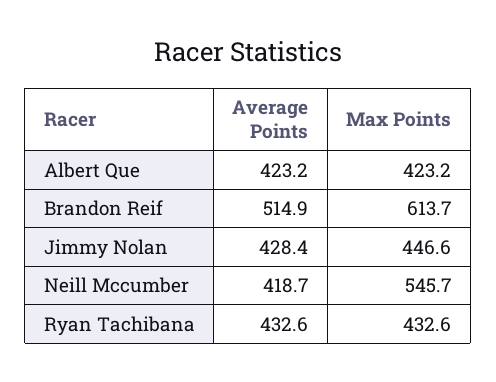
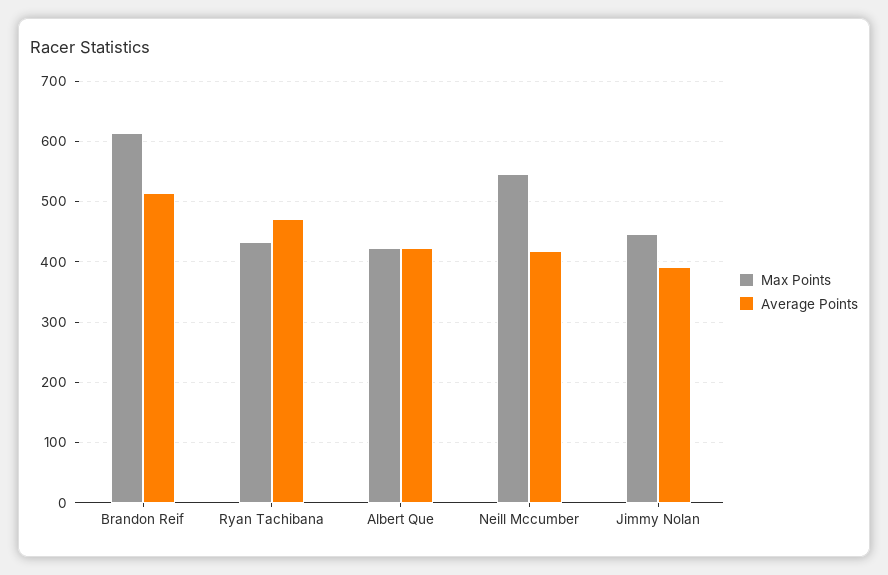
  {
    "Average Points": {
      "Albert Que": 423.2,
      "Brandon Reif": 514.9,
-     "Jimmy Nolan": 428.4,
+     "Jimmy Nolan": 390,
      "Neill Mccumber": 418.7,
-     "Ryan Tachibana": 432.6
+     "Ryan Tachibana": 470
    },
    "Max Points": {
      "Albert Que": 423.2,
      "Brandon Reif": 613.7,
      "Jimmy Nolan": 446.6,
      "Neill Mccumber": 545.7,
      "Ryan Tachibana": 432.6
    }
  }

